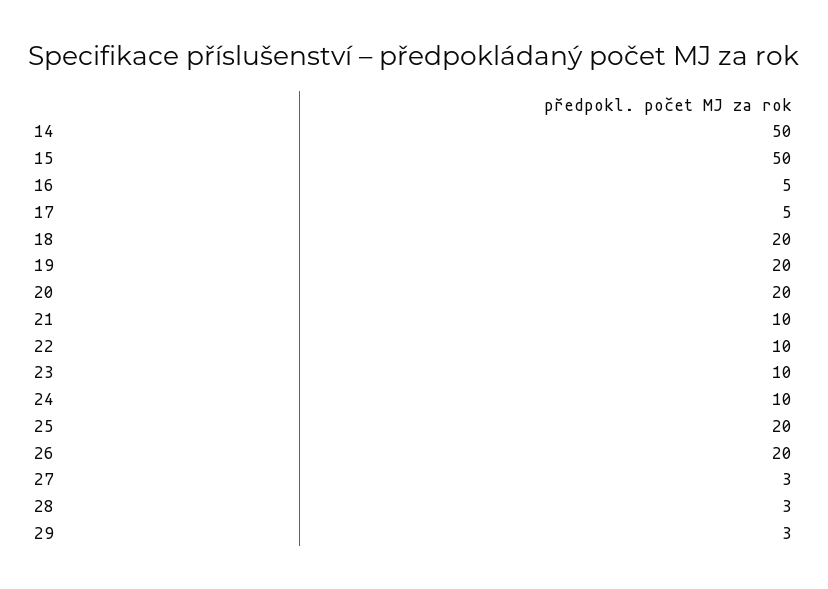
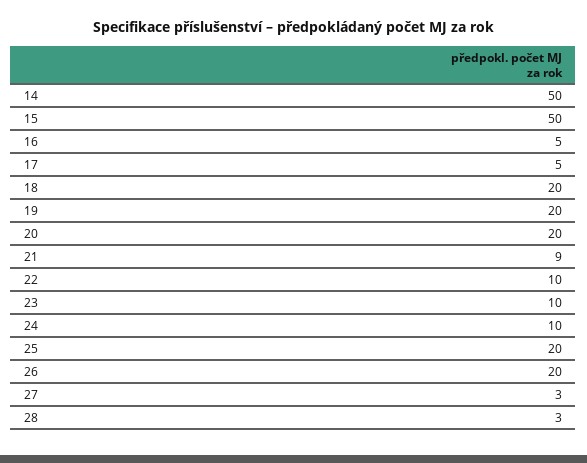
  {
    "14": 50,
    "15": 50,
    "16": 5,
    "17": 5,
    "18": 20,
    "19": 20,
    "20": 20,
-   "21": 10,
+   "21": 9,
    "22": 10,
    "23": 10,
    "24": 10,
    "25": 20,
    "26": 20,
    "27": 3,
-   "28": 3,
+   "28": 3
-   "29": 3
  }

